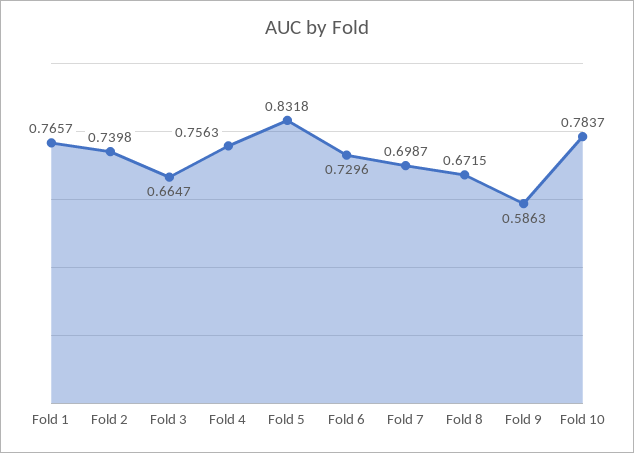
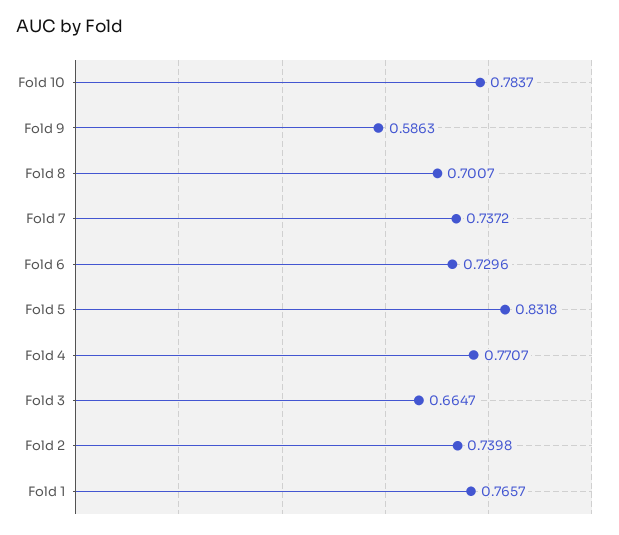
  {
    "Fold 1": 0.7657,
    "Fold 2": 0.7398,
    "Fold 3": 0.6647,
-   "Fold 4": 0.7563,
+   "Fold 4": 0.7707,
    "Fold 5": 0.8318,
    "Fold 6": 0.7296,
-   "Fold 7": 0.6987,
+   "Fold 7": 0.7372,
-   "Fold 8": 0.6715,
+   "Fold 8": 0.7007,
    "Fold 9": 0.5863,
    "Fold 10": 0.7837
  }

